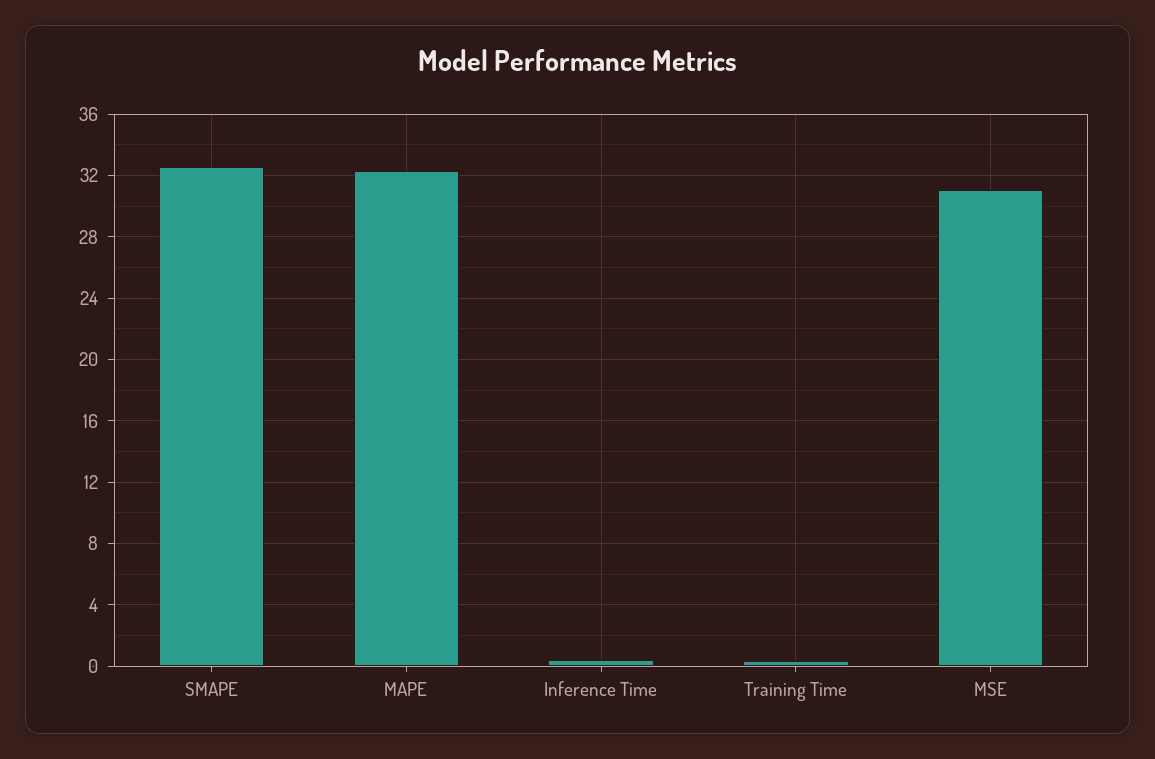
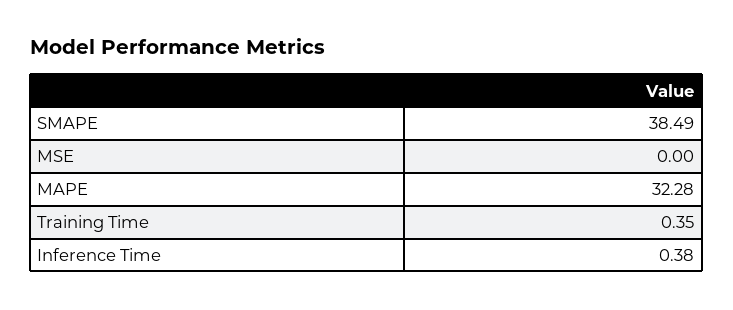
  {
-   "SMAPE": 32.5,
+   "SMAPE": 38.49,
    "MAPE": 32.28,
    "Inference Time": 0.38,
    "Training Time": 0.35,
-   "MSE": 31
+   "MSE": 0
  }

